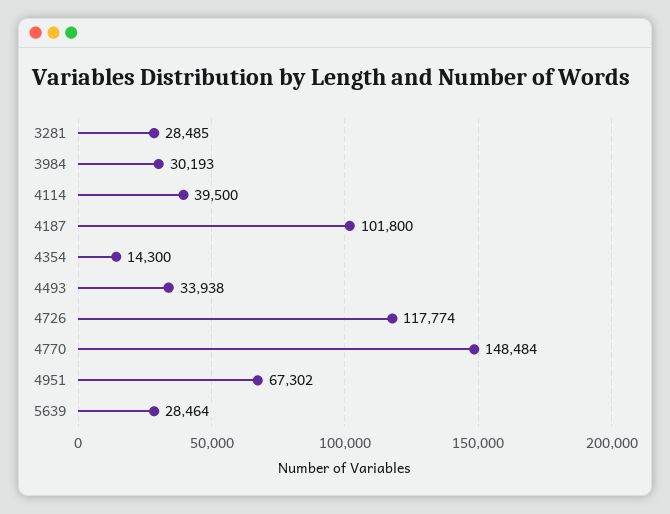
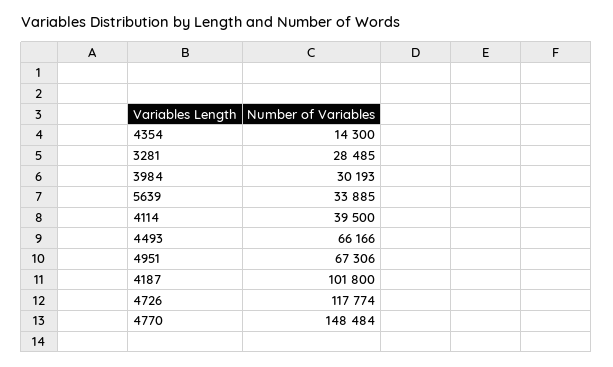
  {
    "3281": 28485,
    "3984": 30193,
    "4114": 39500,
    "4187": 101800,
    "4354": 14300,
-   "4493": 33938,
+   "4493": 66166,
    "4726": 117774,
    "4770": 148484,
-   "4951": 67302,
+   "4951": 67306,
-   "5639": 28464
+   "5639": 33885
  }

